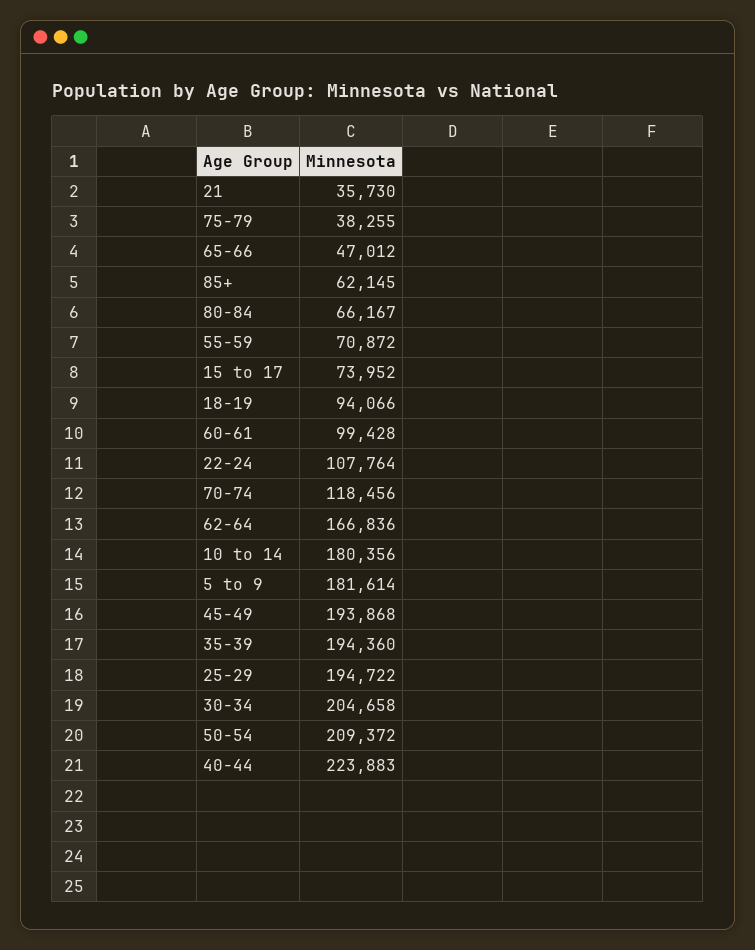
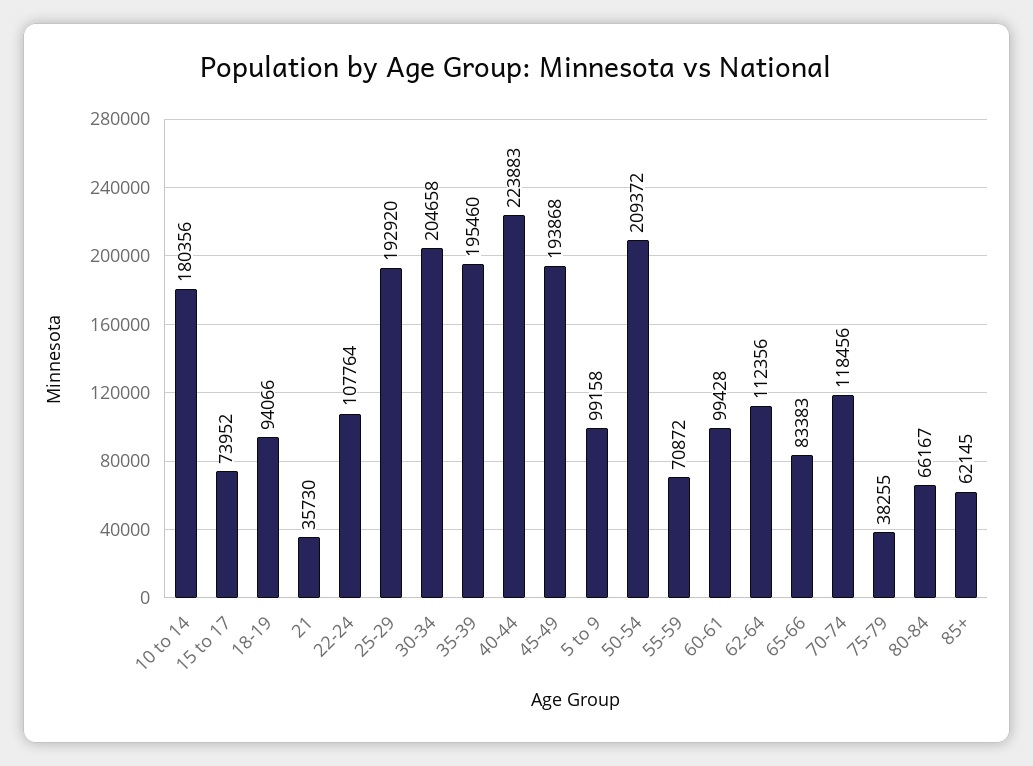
  {
    "21": 35730,
    "75-79": 38255,
-   "65-66": 47012,
+   "65-66": 83383,
    "85+": 62145,
    "80-84": 66167,
    "55-59": 70872,
    "15 to 17": 73952,
    "18-19": 94066,
    "60-61": 99428,
    "22-24": 107764,
    "70-74": 118456,
-   "62-64": 166836,
+   "62-64": 112356,
    "10 to 14": 180356,
-   "5 to 9": 181614,
+   "5 to 9": 99158,
    "45-49": 193868,
-   "35-39": 194360,
+   "35-39": 195460,
-   "25-29": 194722,
+   "25-29": 192920,
    "30-34": 204658,
    "50-54": 209372,
    "40-44": 223883
  }

